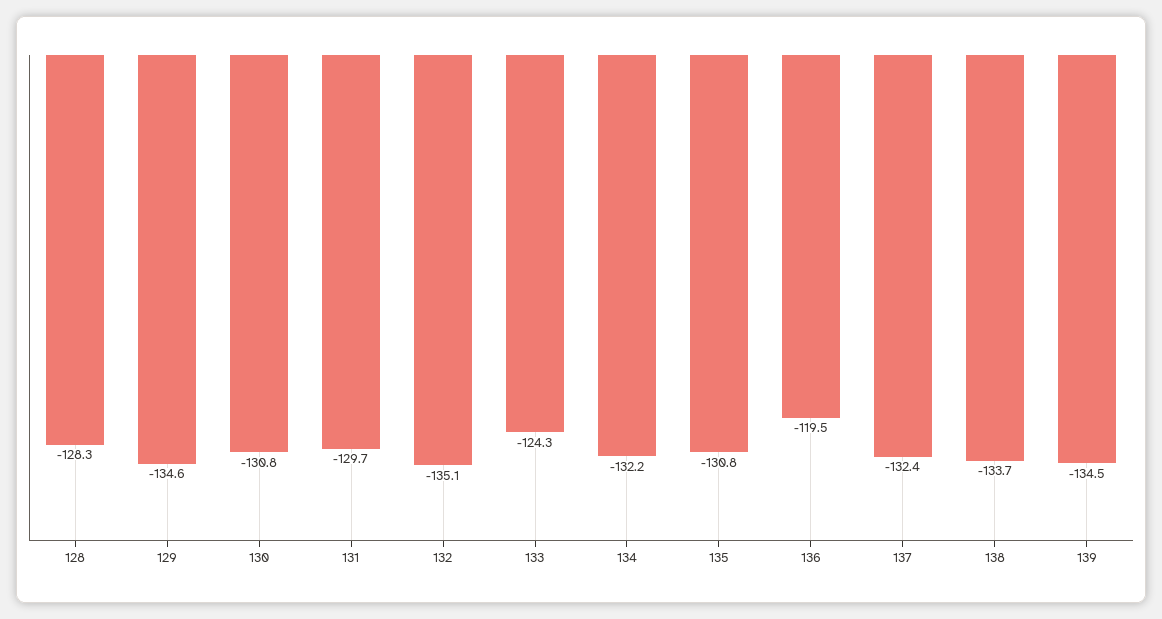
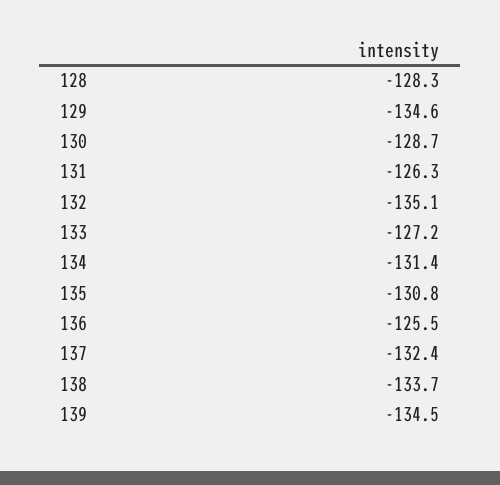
  {
    "128": -128.3,
    "129": -134.6,
-   "130": -130.8,
+   "130": -128.7,
-   "131": -129.7,
+   "131": -126.3,
    "132": -135.1,
-   "133": -124.3,
+   "133": -127.2,
-   "134": -132.2,
+   "134": -131.4,
    "135": -130.8,
-   "136": -119.5,
+   "136": -125.5,
    "137": -132.4,
    "138": -133.7,
    "139": -134.5
  }

